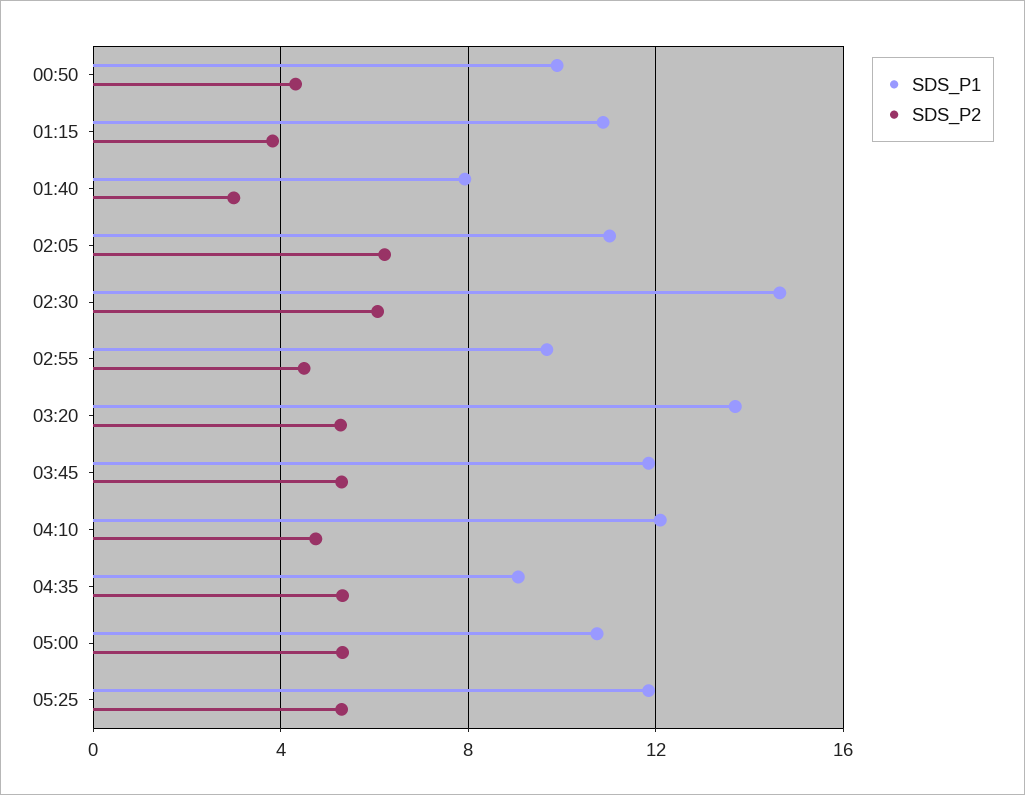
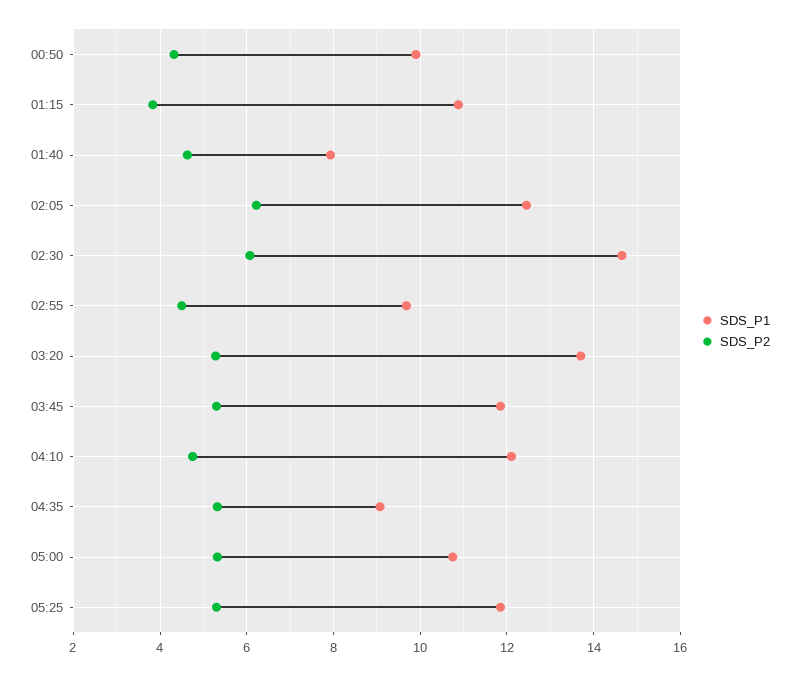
  {
    "SDS_P1": {
      "00:50": 10,
      "01:15": 10.8,
      "01:40": 8,
-     "02:05": 11,
+     "02:05": 12.4,
      "02:30": 14.6,
      "02:55": 9.6,
      "03:20": 13.8,
      "03:45": 11.8,
      "04:10": 12.2,
      "04:35": 9,
      "05:00": 10.8,
      "05:25": 11.8
    },
    "SDS_P2": {
      "00:50": 4.4,
      "01:15": 3.8,
-     "01:40": 3,
+     "01:40": 4.6,
      "02:05": 6.2,
      "02:30": 6,
      "02:55": 4.6,
      "03:20": 5.2,
      "03:45": 5.4,
      "04:10": 4.8,
      "04:35": 5.4,
      "05:00": 5.4,
      "05:25": 5.4
    }
  }

